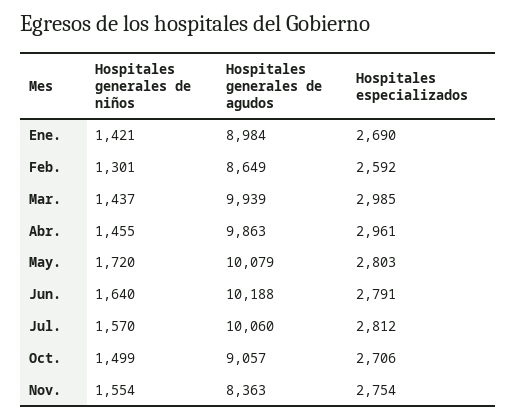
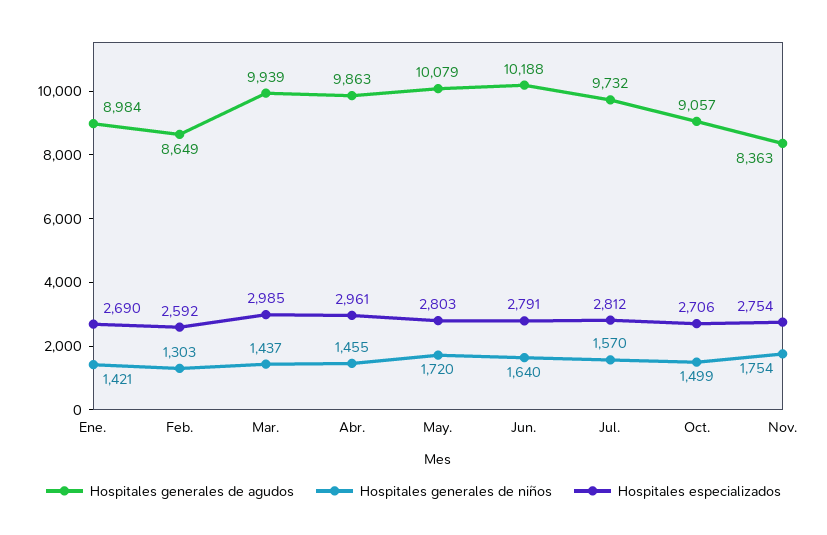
  {
    "Hospitales generales de niños": {
      "Ene.": 1421,
-     "Feb.": 1301,
+     "Feb.": 1303,
      "Mar.": 1437,
      "Abr.": 1455,
      "May.": 1720,
      "Jun.": 1640,
      "Jul.": 1570,
      "Oct.": 1499,
-     "Nov.": 1554
+     "Nov.": 1754
    },
    "Hospitales generales de agudos": {
      "Ene.": 8984,
      "Feb.": 8649,
      "Mar.": 9939,
      "Abr.": 9863,
      "May.": 10079,
      "Jun.": 10188,
-     "Jul.": 10060,
+     "Jul.": 9732,
      "Oct.": 9057,
      "Nov.": 8363
    },
    "Hospitales especializados": {
      "Ene.": 2690,
      "Feb.": 2592,
      "Mar.": 2985,
      "Abr.": 2961,
      "May.": 2803,
      "Jun.": 2791,
      "Jul.": 2812,
      "Oct.": 2706,
      "Nov.": 2754
    }
  }

